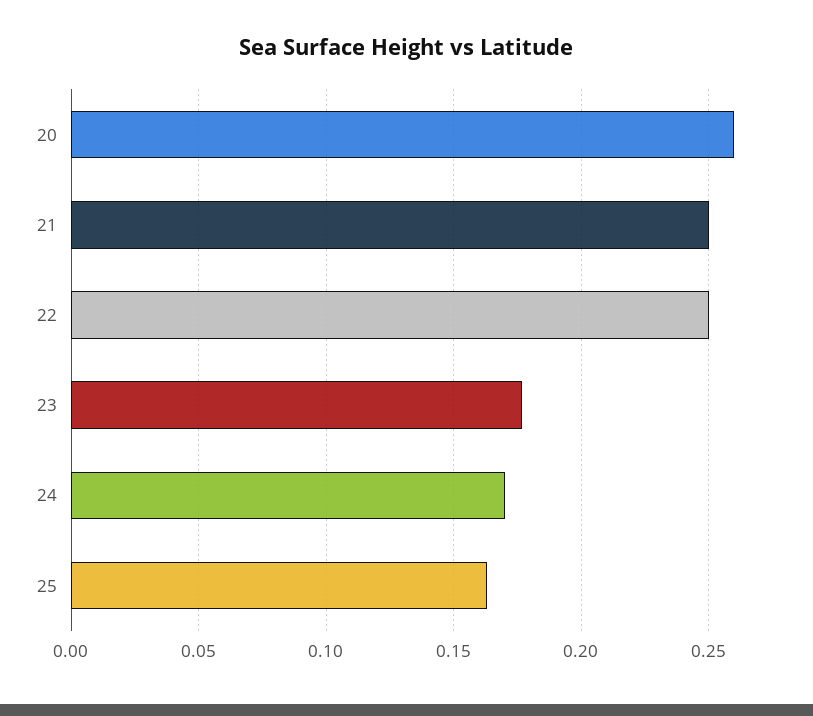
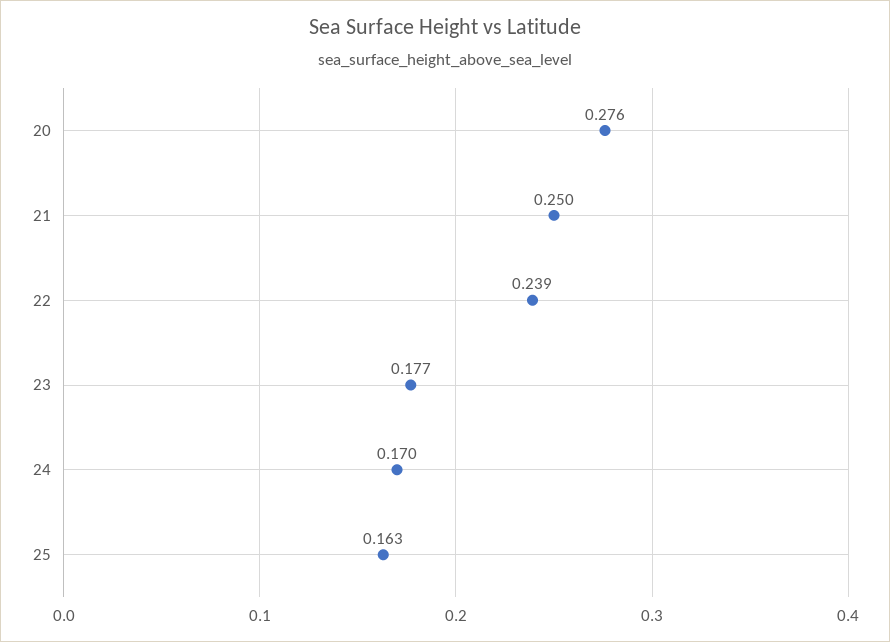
  {
-   "20": 0.26,
+   "20": 0.276,
    "21": 0.25,
-   "22": 0.25,
+   "22": 0.239,
    "23": 0.177,
    "24": 0.17,
    "25": 0.163
  }

